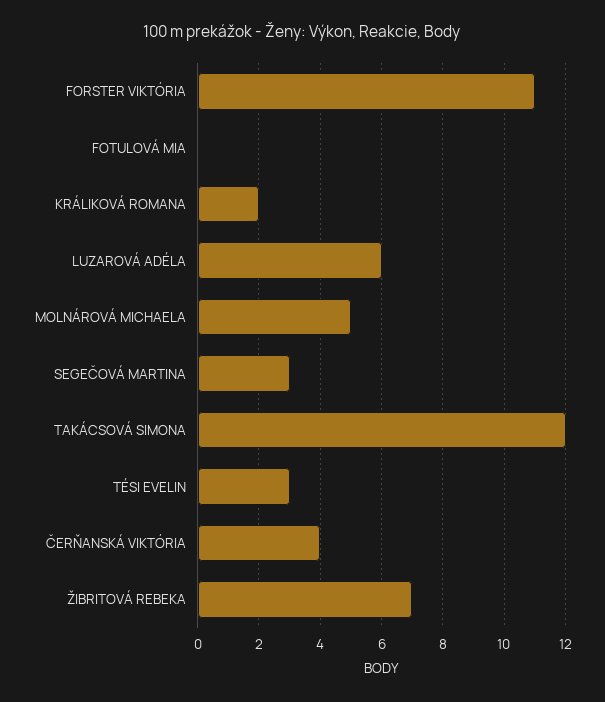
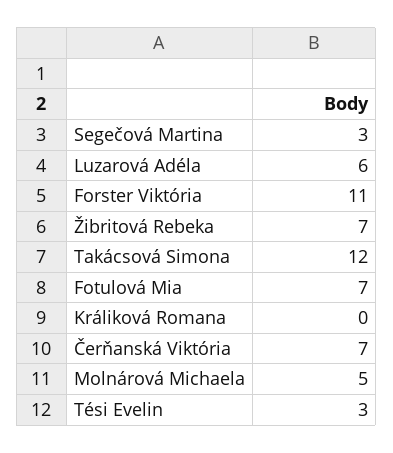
  {
    "FORSTER VIKTÓRIA": 11,
-   "FOTULOVÁ MIA": 0,
+   "FOTULOVÁ MIA": 7,
-   "KRÁLIKOVÁ ROMANA": 2,
+   "KRÁLIKOVÁ ROMANA": 0,
    "LUZAROVÁ ADÉLA": 6,
    "MOLNÁROVÁ MICHAELA": 5,
    "SEGEČOVÁ MARTINA": 3,
    "TAKÁCSOVÁ SIMONA": 12,
    "TÉSI EVELIN": 3,
-   "ČERŇANSKÁ VIKTÓRIA": 4,
+   "ČERŇANSKÁ VIKTÓRIA": 7,
    "ŽIBRITOVÁ REBEKA": 7
  }

